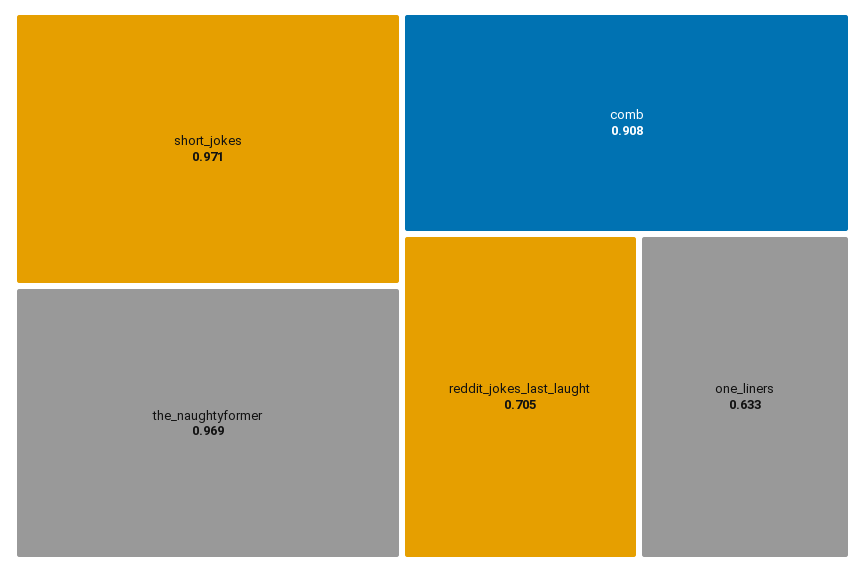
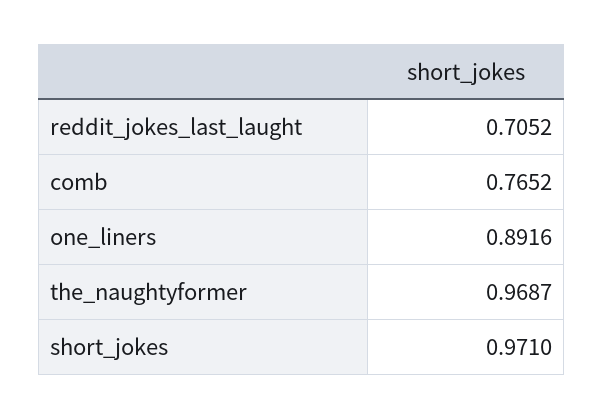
  {
    "short_jokes": 0.971,
    "the_naughtyformer": 0.9687,
-   "comb": 0.908,
+   "comb": 0.7652,
    "reddit_jokes_last_laught": 0.7052,
-   "one_liners": 0.633
+   "one_liners": 0.8916
  }

